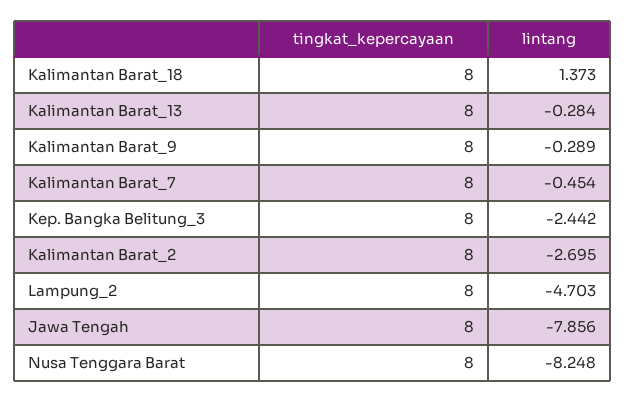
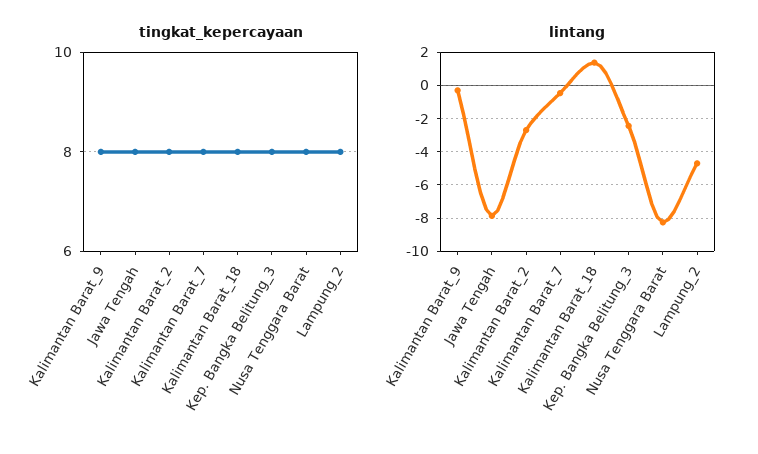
  {
    "tingkat_kepercayaan": {
      "Kalimantan Barat_18": 8,
-     "Kalimantan Barat_13": 8,
      "Kalimantan Barat_9": 8,
      "Kalimantan Barat_7": 8,
      "Kep. Bangka Belitung_3": 8,
      "Kalimantan Barat_2": 8,
      "Lampung_2": 8,
      "Jawa Tengah": 8,
      "Nusa Tenggara Barat": 8
    },
    "lintang": {
      "Kalimantan Barat_18": 1.373,
-     "Kalimantan Barat_13": -0.284,
      "Kalimantan Barat_9": -0.289,
      "Kalimantan Barat_7": -0.454,
      "Kep. Bangka Belitung_3": -2.442,
      "Kalimantan Barat_2": -2.695,
      "Lampung_2": -4.703,
      "Jawa Tengah": -7.856,
      "Nusa Tenggara Barat": -8.248
    }
  }

